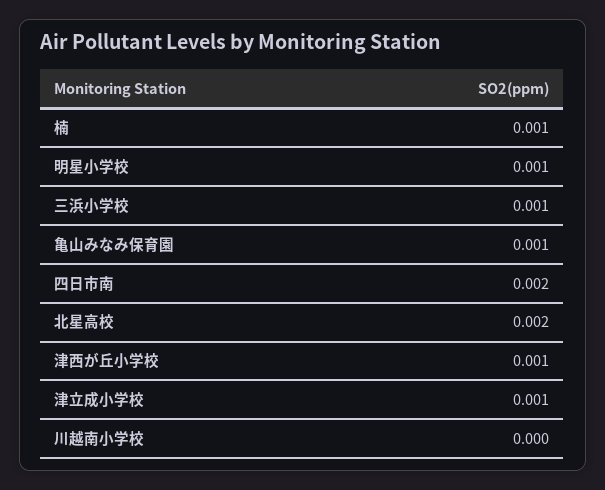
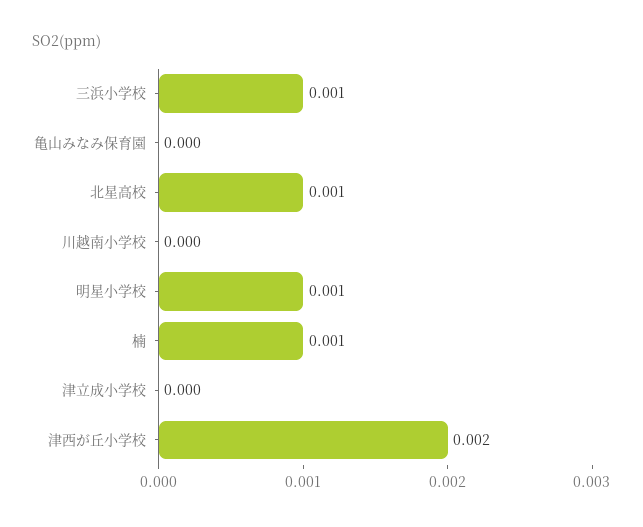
  {
    "楠": 0.001,
    "明星小学校": 0.001,
    "三浜小学校": 0.001,
-   "亀山みなみ保育園": 0.001,
+   "亀山みなみ保育園": 0,
-   "四日市南": 0.002,
-   "北星高校": 0.002,
+   "北星高校": 0.001,
-   "津西が丘小学校": 0.001,
+   "津西が丘小学校": 0.002,
-   "津立成小学校": 0.001,
+   "津立成小学校": 0,
    "川越南小学校": 0
  }

